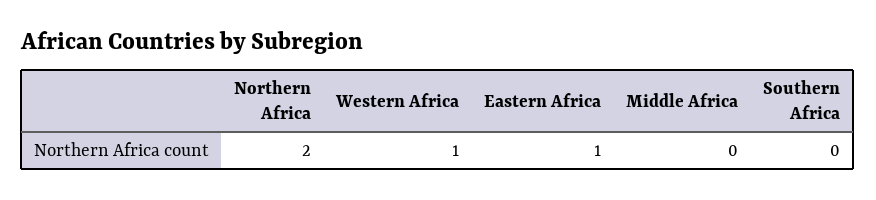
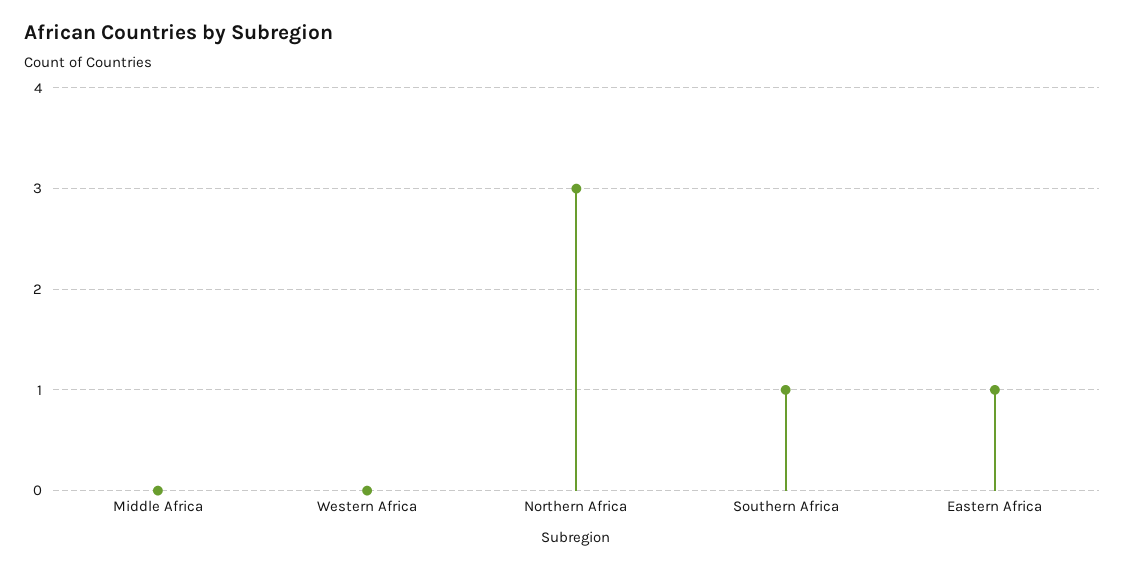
  {
-   "Northern Africa": 2,
+   "Northern Africa": 3,
-   "Western Africa": 1,
+   "Western Africa": 0,
    "Eastern Africa": 1,
    "Middle Africa": 0,
-   "Southern Africa": 0
+   "Southern Africa": 1
  }

